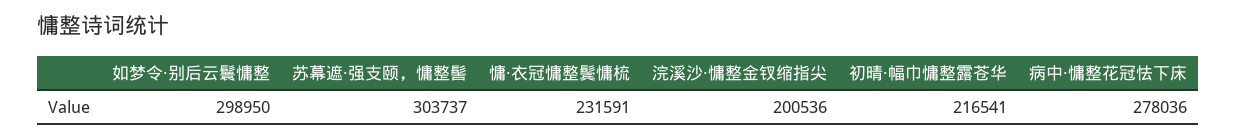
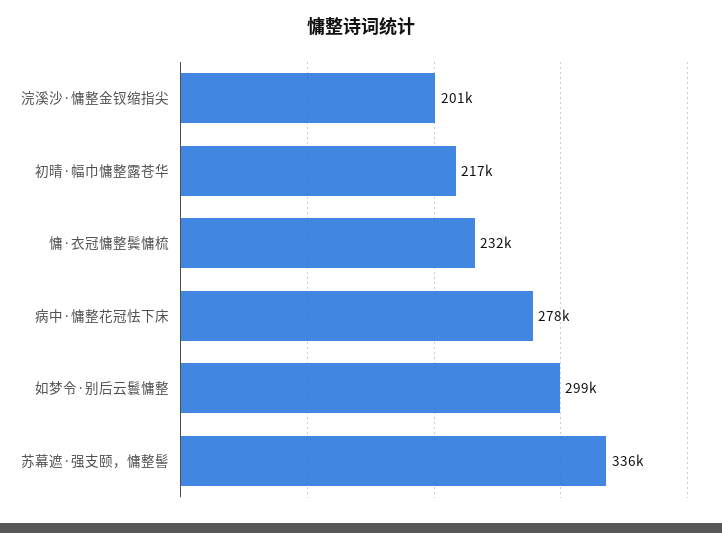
  {
    "如梦令·别后云鬟慵整": 298950,
-   "苏幕遮·强支颐，慵整髻": 303737,
+   "苏幕遮·强支颐，慵整髻": 336000,
    "慵·衣冠慵整鬓慵梳": 231591,
    "浣溪沙·慵整金钗缩指尖": 200536,
    "初晴·幅巾慵整露苍华": 216541,
    "病中·慵整花冠怯下床": 278036
  }

